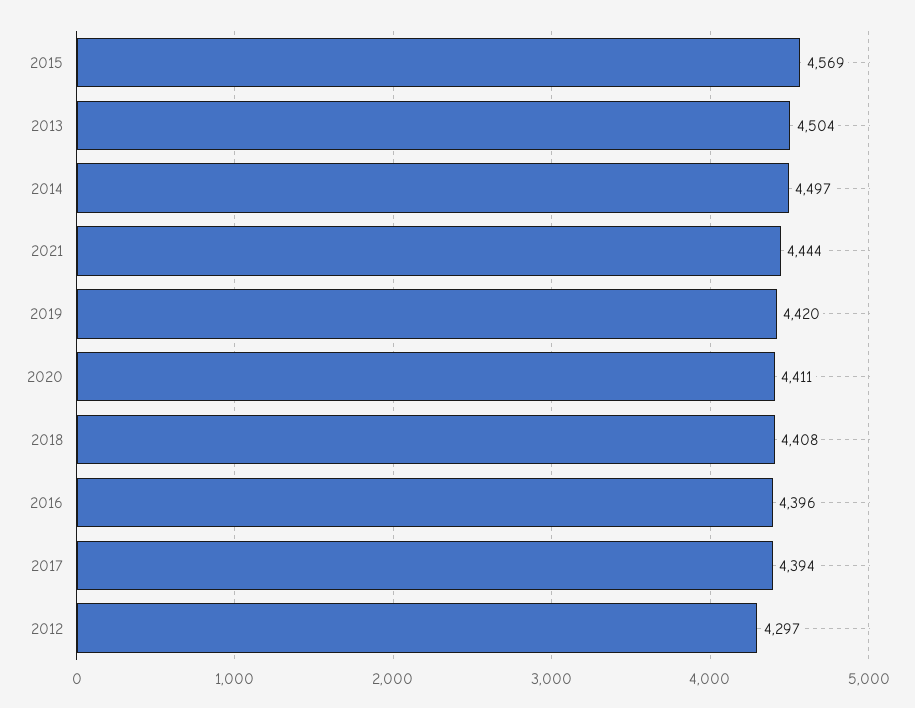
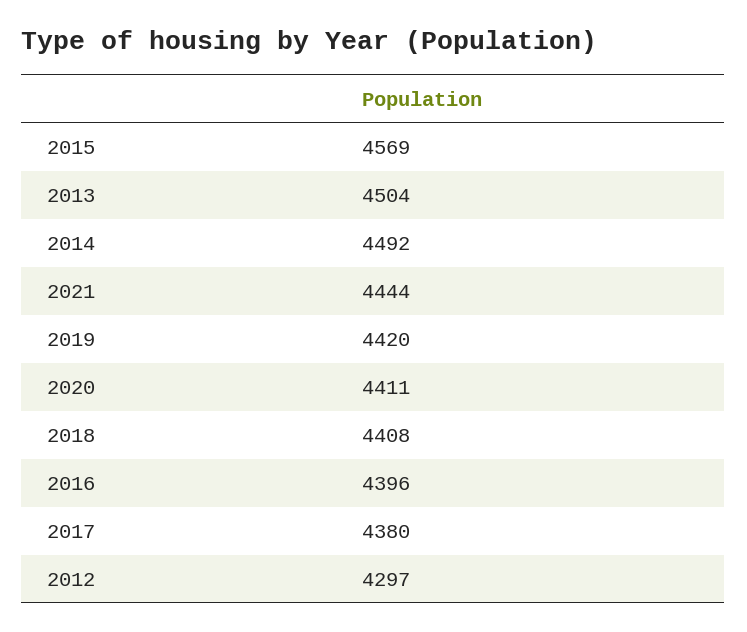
  {
    "2015": 4569,
    "2013": 4504,
-   "2014": 4497,
+   "2014": 4492,
    "2021": 4444,
    "2019": 4420,
    "2020": 4411,
    "2018": 4408,
    "2016": 4396,
-   "2017": 4394,
+   "2017": 4380,
    "2012": 4297
  }

